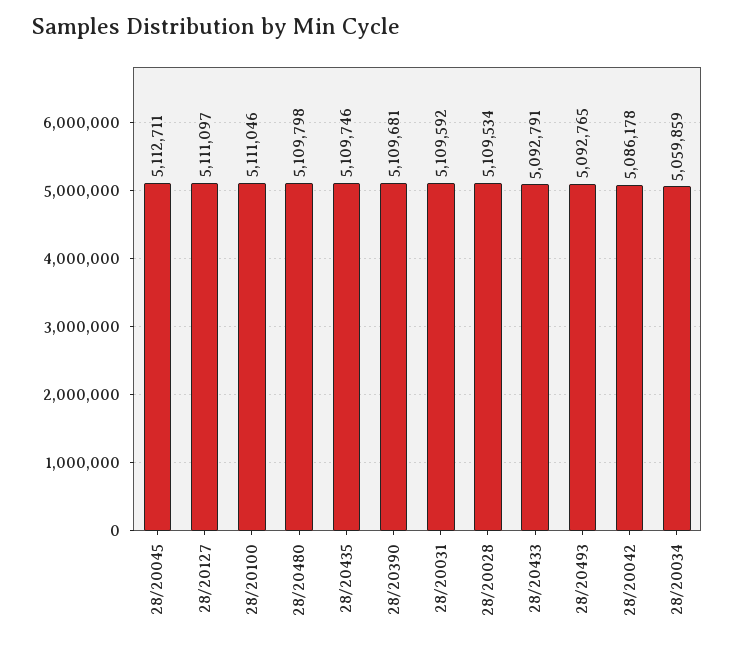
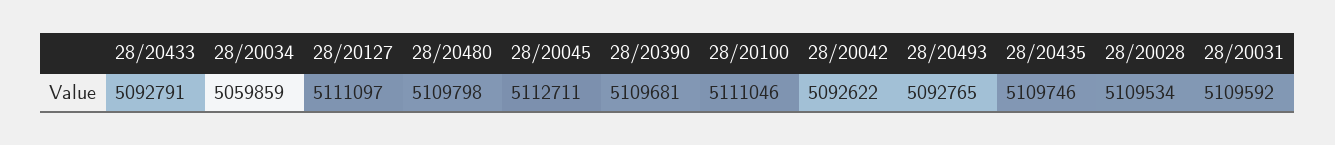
  {
    "28/20045": 5112711,
    "28/20127": 5111097,
    "28/20100": 5111046,
    "28/20480": 5109798,
    "28/20435": 5109746,
    "28/20390": 5109681,
    "28/20031": 5109592,
    "28/20028": 5109534,
    "28/20433": 5092791,
    "28/20493": 5092765,
-   "28/20042": 5086178,
+   "28/20042": 5092622,
    "28/20034": 5059859
  }

